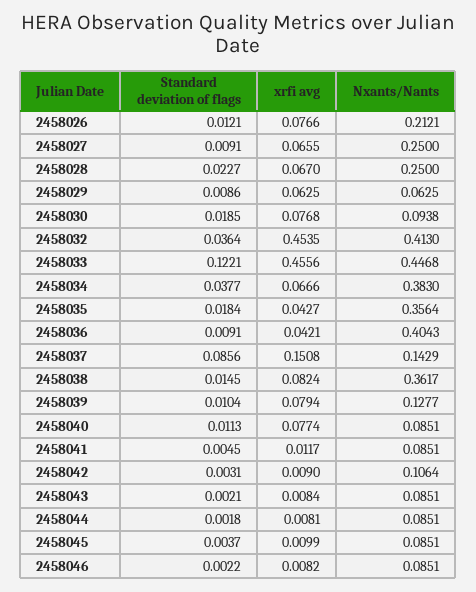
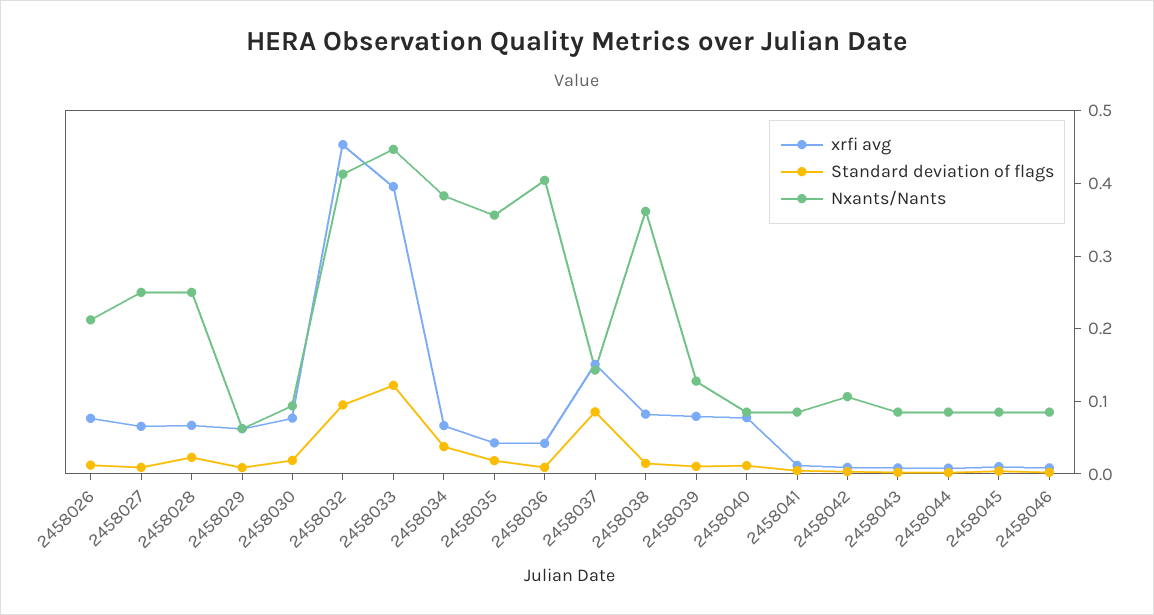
  {
    "Standard deviation of flags": {
      "2458026": 0.0121,
      "2458027": 0.0091,
      "2458028": 0.0227,
      "2458029": 0.0086,
      "2458030": 0.0185,
-     "2458032": 0.0364,
+     "2458032": 0.1,
      "2458033": 0.1221,
      "2458034": 0.0377,
      "2458035": 0.0184,
      "2458036": 0.0091,
      "2458037": 0.0856,
      "2458038": 0.0145,
      "2458039": 0.0104,
      "2458040": 0.0113,
      "2458041": 0.0045,
      "2458042": 0.0031,
      "2458043": 0.0021,
      "2458044": 0.0018,
      "2458045": 0.0037,
      "2458046": 0.0022
    },
    "xrfi avg": {
      "2458026": 0.0766,
      "2458027": 0.0655,
      "2458028": 0.067,
      "2458029": 0.0625,
      "2458030": 0.0768,
      "2458032": 0.4535,
-     "2458033": 0.4556,
+     "2458033": 0.4,
      "2458034": 0.0666,
      "2458035": 0.0427,
      "2458036": 0.0421,
      "2458037": 0.1508,
      "2458038": 0.0824,
      "2458039": 0.0794,
      "2458040": 0.0774,
      "2458041": 0.0117,
      "2458042": 0.009,
      "2458043": 0.0084,
      "2458044": 0.0081,
      "2458045": 0.0099,
      "2458046": 0.0082
    },
    "Nxants/Nants": {
      "2458026": 0.2121,
      "2458027": 0.25,
      "2458028": 0.25,
      "2458029": 0.0625,
      "2458030": 0.0938,
      "2458032": 0.413,
      "2458033": 0.4468,
      "2458034": 0.383,
      "2458035": 0.3564,
      "2458036": 0.4043,
      "2458037": 0.1429,
      "2458038": 0.3617,
      "2458039": 0.1277,
      "2458040": 0.0851,
      "2458041": 0.0851,
      "2458042": 0.1064,
      "2458043": 0.0851,
      "2458044": 0.0851,
      "2458045": 0.0851,
      "2458046": 0.0851
    }
  }

